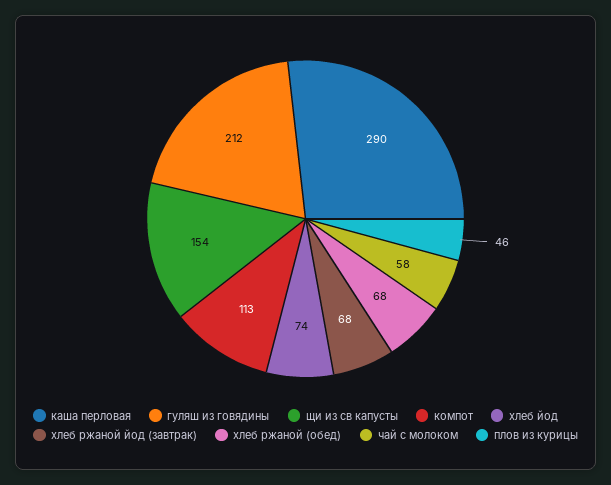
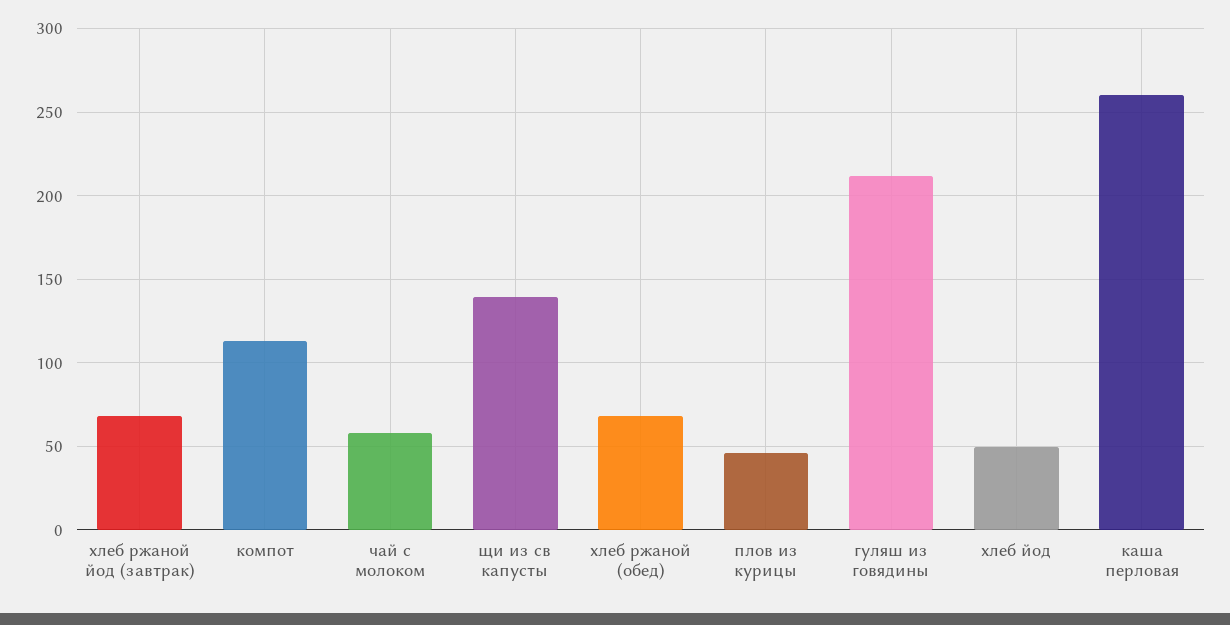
  {
-   "каша перловая": 290,
+   "каша перловая": 260,
    "гуляш из говядины": 212,
-   "щи из св капусты": 154,
+   "щи из св капусты": 140,
    "компот": 113,
-   "хлеб йод": 74,
+   "хлеб йод": 50,
    "хлеб ржаной йод (завтрак)": 68,
    "хлеб ржаной (обед)": 68,
    "чай с молоком": 58,
    "плов из курицы": 46
  }

